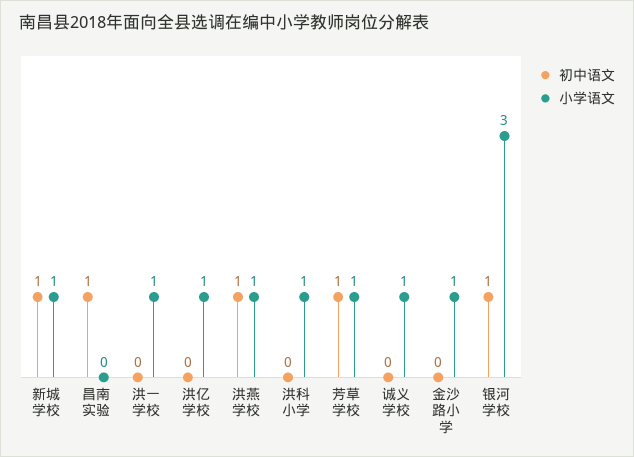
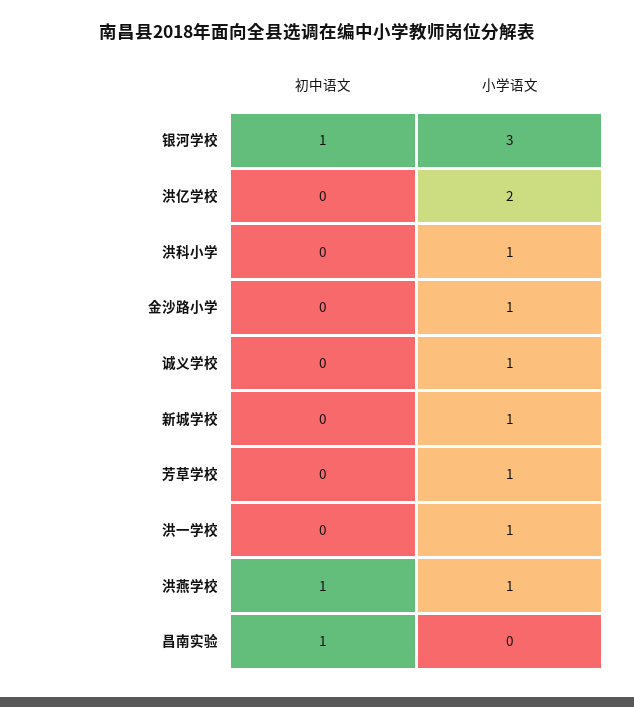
  {
    "初中语文": {
-     "新城学校": 1,
+     "新城学校": 0,
      "昌南实验": 1,
      "洪一学校": 0,
      "洪亿学校": 0,
      "洪燕学校": 1,
      "洪科小学": 0,
-     "芳草学校": 1,
+     "芳草学校": 0,
      "诚义学校": 0,
      "金沙路小学": 0,
      "银河学校": 1
    },
    "小学语文": {
      "新城学校": 1,
      "昌南实验": 0,
      "洪一学校": 1,
-     "洪亿学校": 1,
+     "洪亿学校": 2,
      "洪燕学校": 1,
      "洪科小学": 1,
      "芳草学校": 1,
      "诚义学校": 1,
      "金沙路小学": 1,
      "银河学校": 3
    }
  }

